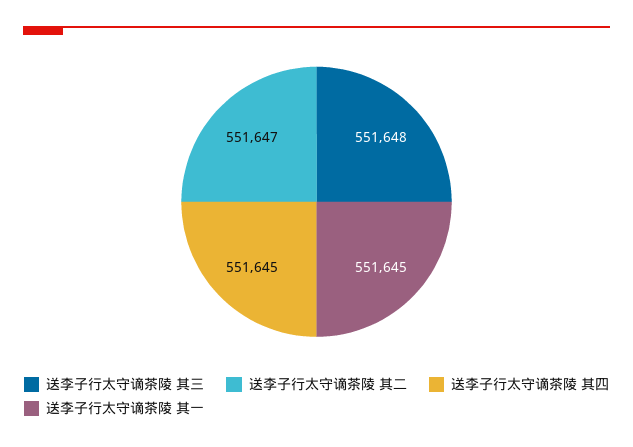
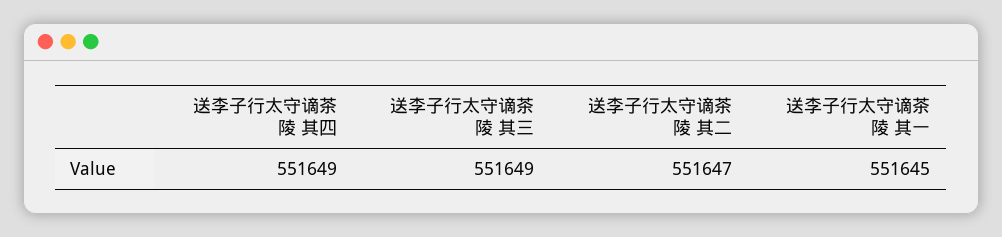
  {
-   "送李子行太守谪茶陵 其三": 551648,
+   "送李子行太守谪茶陵 其三": 551649,
    "送李子行太守谪茶陵 其二": 551647,
-   "送李子行太守谪茶陵 其四": 551645,
+   "送李子行太守谪茶陵 其四": 551649,
    "送李子行太守谪茶陵 其一": 551645
  }

